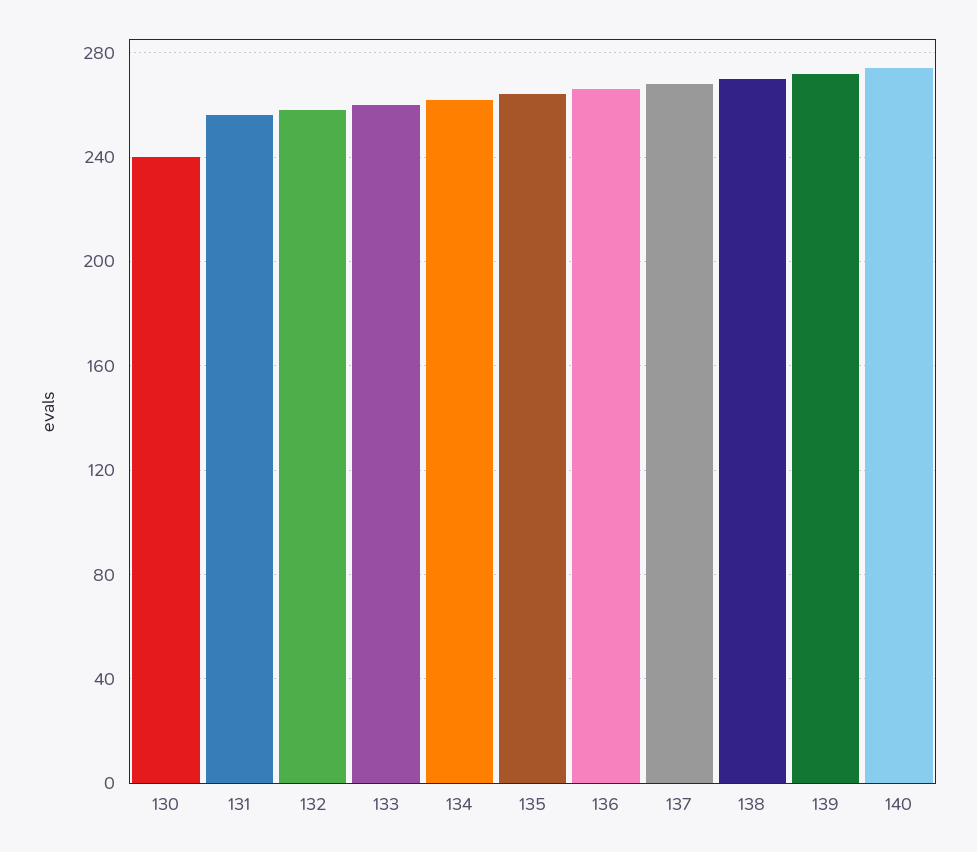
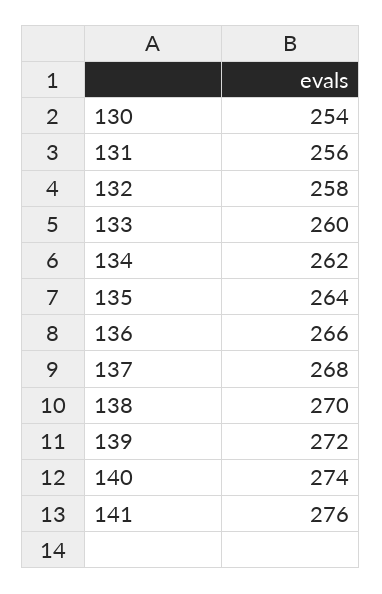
  {
-   "130": 240,
+   "130": 254,
    "131": 256,
    "132": 258,
    "133": 260,
    "134": 262,
    "135": 264,
    "136": 266,
    "137": 268,
    "138": 270,
    "139": 272,
-   "140": 274
+   "140": 274,
+   "141": 276
  }

